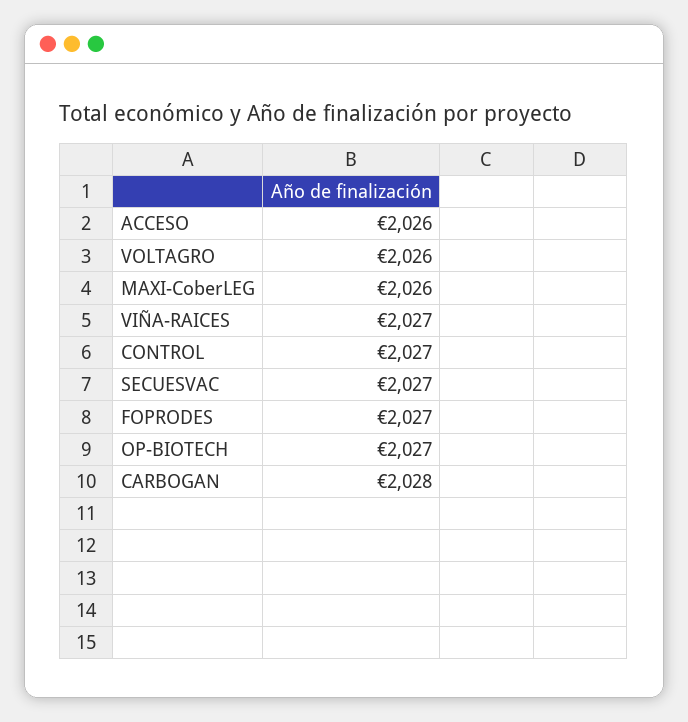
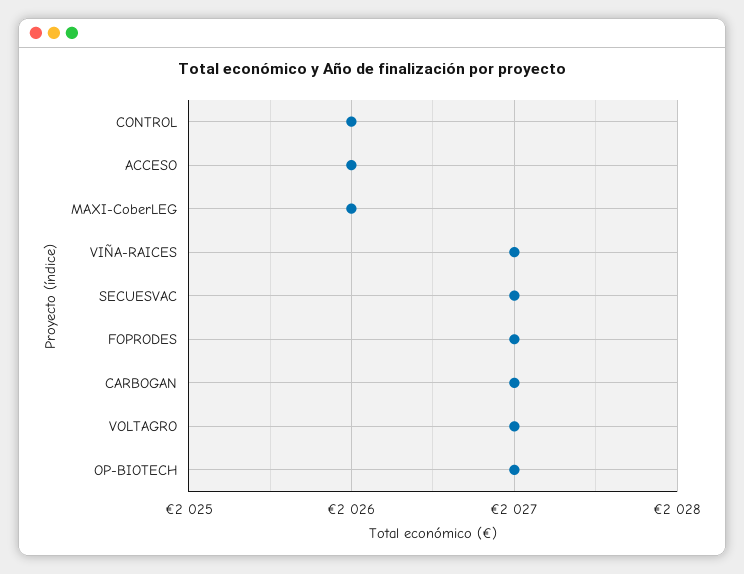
  {
    "ACCESO": 2026,
-   "VOLTAGRO": 2026,
+   "VOLTAGRO": 2027,
    "MAXI-CoberLEG": 2026,
    "VIÑA-RAICES": 2027,
-   "CONTROL": 2027,
+   "CONTROL": 2026,
    "SECUESVAC": 2027,
    "FOPRODES": 2027,
    "OP-BIOTECH": 2027,
-   "CARBOGAN": 2028
+   "CARBOGAN": 2027
  }

